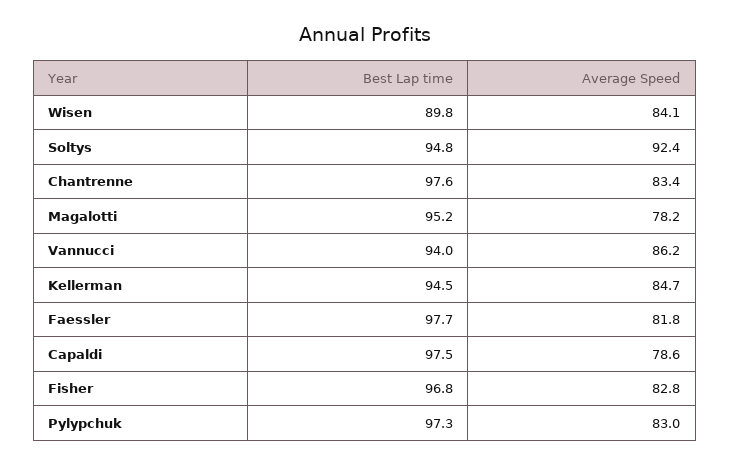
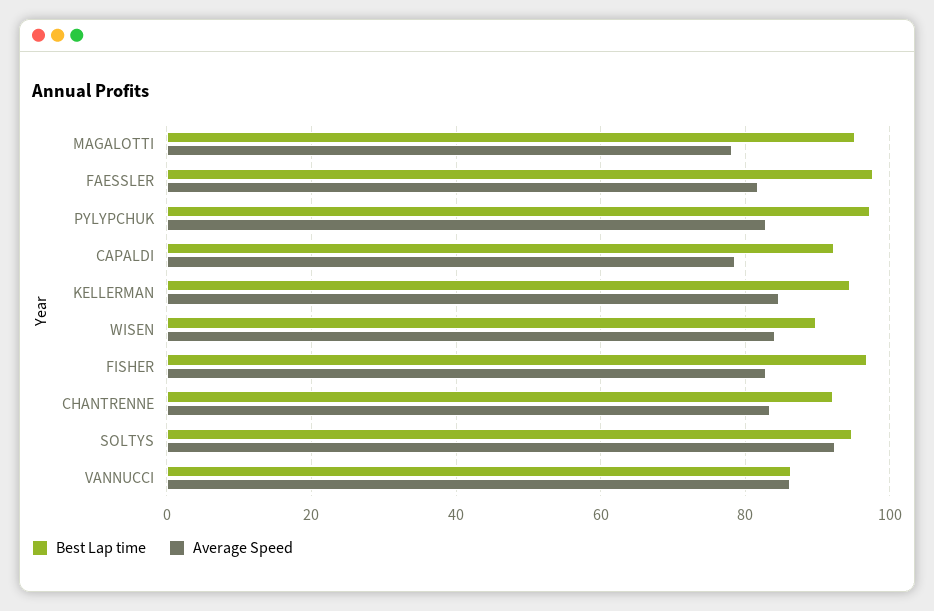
  {
    "Best Lap time": {
      "Wisen": 89.8,
      "Soltys": 94.8,
-     "Chantrenne": 97.6,
+     "Chantrenne": 92,
      "Magalotti": 95.2,
-     "Vannucci": 94,
+     "Vannucci": 86,
      "Kellerman": 94.5,
      "Faessler": 97.7,
-     "Capaldi": 97.5,
+     "Capaldi": 92,
      "Fisher": 96.8,
      "Pylypchuk": 97.3
    },
    "Average Speed": {
      "Wisen": 84.1,
      "Soltys": 92.4,
      "Chantrenne": 83.4,
      "Magalotti": 78.2,
      "Vannucci": 86.2,
      "Kellerman": 84.7,
      "Faessler": 81.8,
      "Capaldi": 78.6,
      "Fisher": 82.8,
      "Pylypchuk": 83
    }
  }

